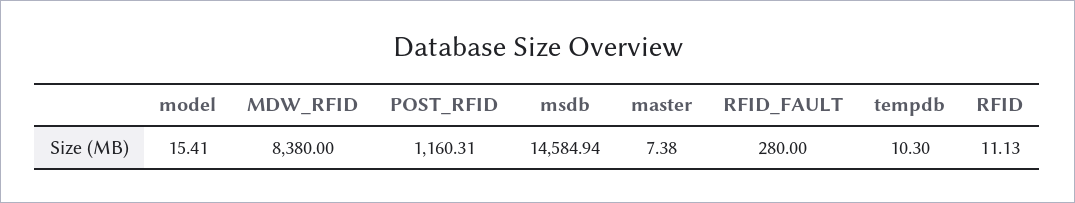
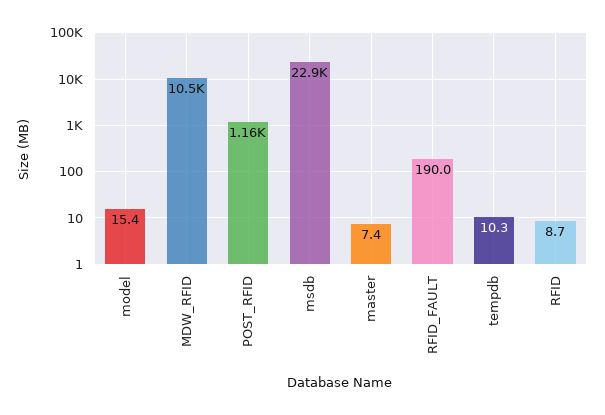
  {
    "model": 15.41,
-   "MDW_RFID": 8380,
+   "MDW_RFID": 10500,
    "POST_RFID": 1160.31,
-   "msdb": 14584.94,
+   "msdb": 22900,
    "master": 7.38,
-   "RFID_FAULT": 280,
+   "RFID_FAULT": 190,
    "tempdb": 10.3,
-   "RFID": 11.13
+   "RFID": 8.7
  }

